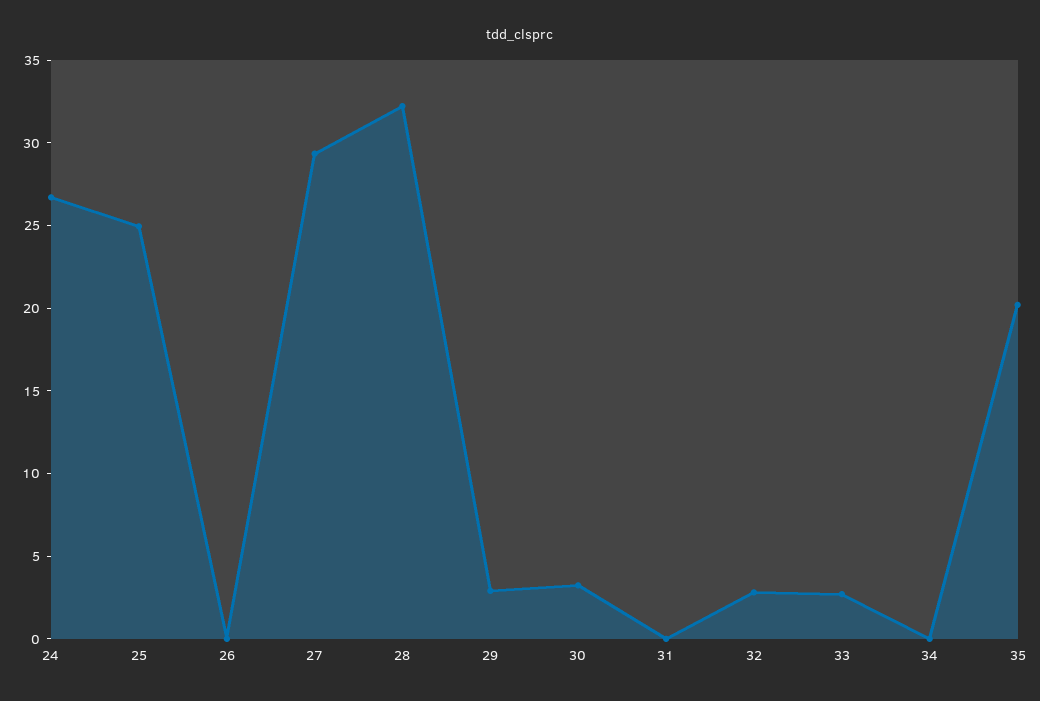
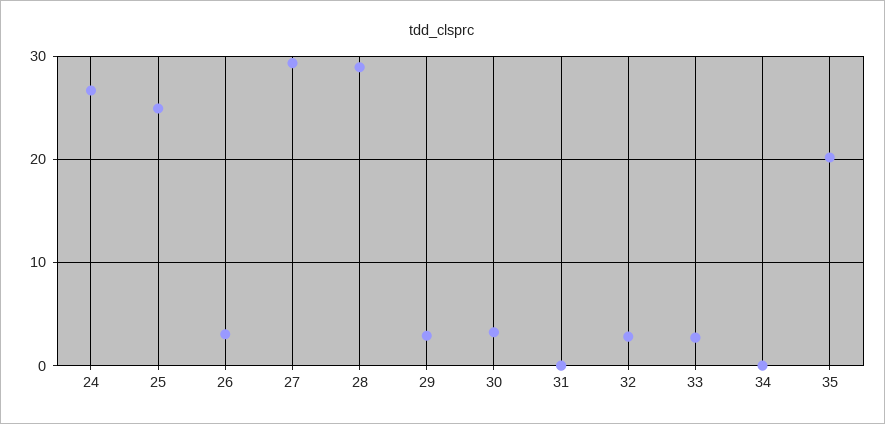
  {
    "24": 27,
    "25": 25,
-   "26": 0,
+   "26": 3,
    "27": 29,
-   "28": 32,
+   "28": 29,
    "29": 3,
    "30": 3,
    "31": 0,
    "32": 3,
    "33": 3,
    "34": 0,
    "35": 20
  }

